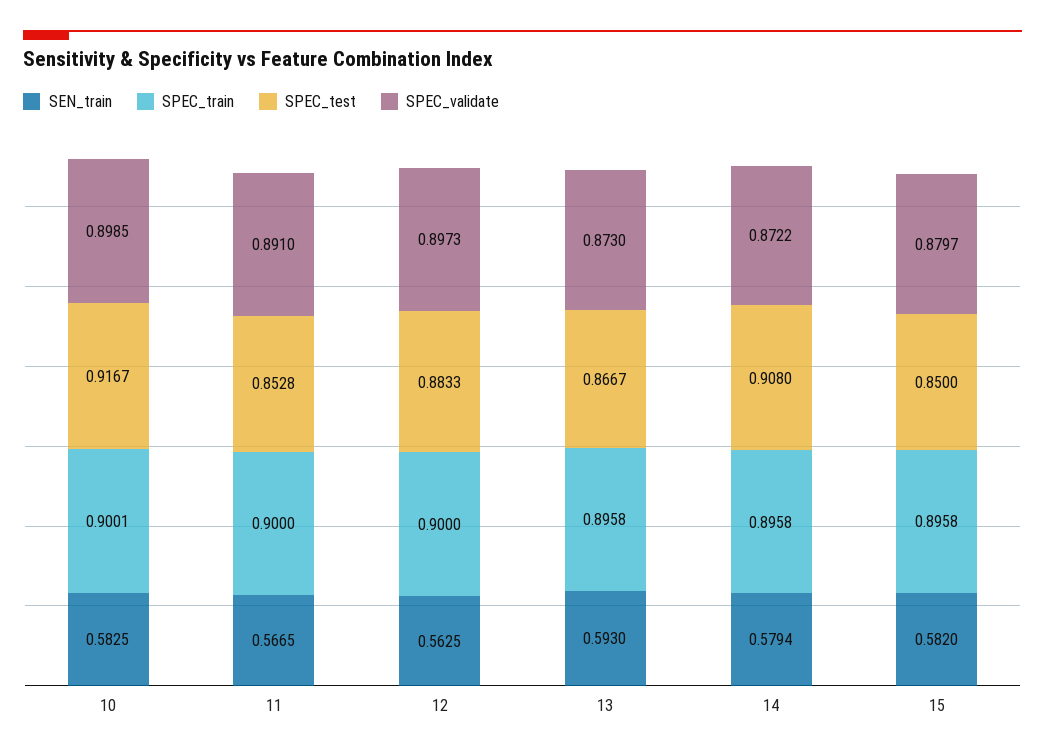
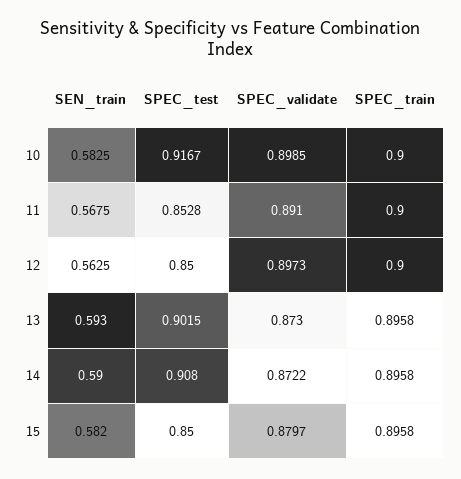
  {
    "SEN_train": {
      "10": 0.5825,
-     "11": 0.5665,
+     "11": 0.5675,
      "12": 0.5625,
      "13": 0.593,
-     "14": 0.5794,
+     "14": 0.59,
      "15": 0.582
    },
    "SPEC_train": {
-     "10": 0.9001,
+     "10": 0.9,
      "11": 0.9,
      "12": 0.9,
      "13": 0.8958,
      "14": 0.8958,
      "15": 0.8958
    },
    "SPEC_test": {
      "10": 0.9167,
      "11": 0.8528,
-     "12": 0.8833,
+     "12": 0.85,
-     "13": 0.8667,
+     "13": 0.9015,
      "14": 0.908,
      "15": 0.85
    },
    "SPEC_validate": {
      "10": 0.8985,
      "11": 0.891,
      "12": 0.8973,
      "13": 0.873,
      "14": 0.8722,
      "15": 0.8797
    }
  }

